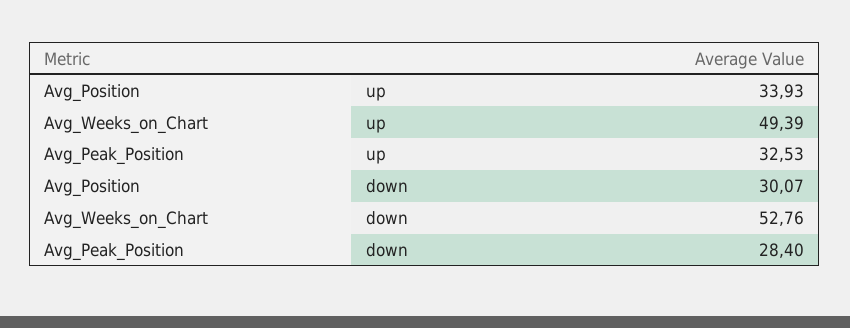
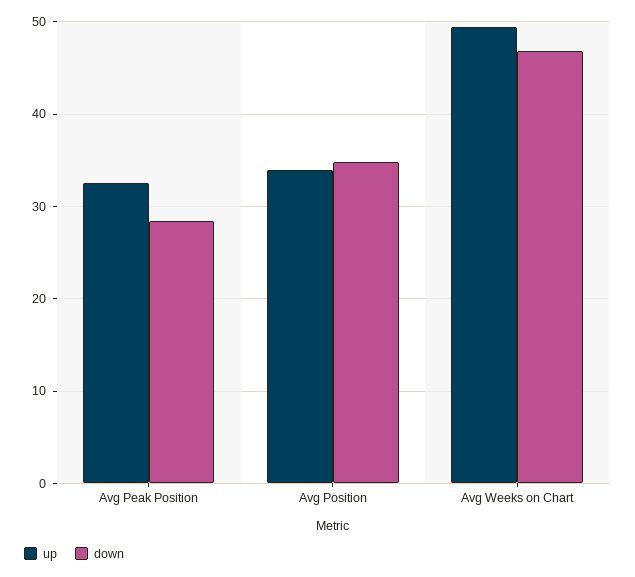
  {
    "up": {
      "Avg_Position": 33.93,
      "Avg_Weeks_on_Chart": 49.39,
      "Avg_Peak_Position": 32.53
    },
    "down": {
-     "Avg_Position": 30.07,
+     "Avg_Position": 35,
-     "Avg_Weeks_on_Chart": 52.76,
+     "Avg_Weeks_on_Chart": 47,
      "Avg_Peak_Position": 28.4
    }
  }

